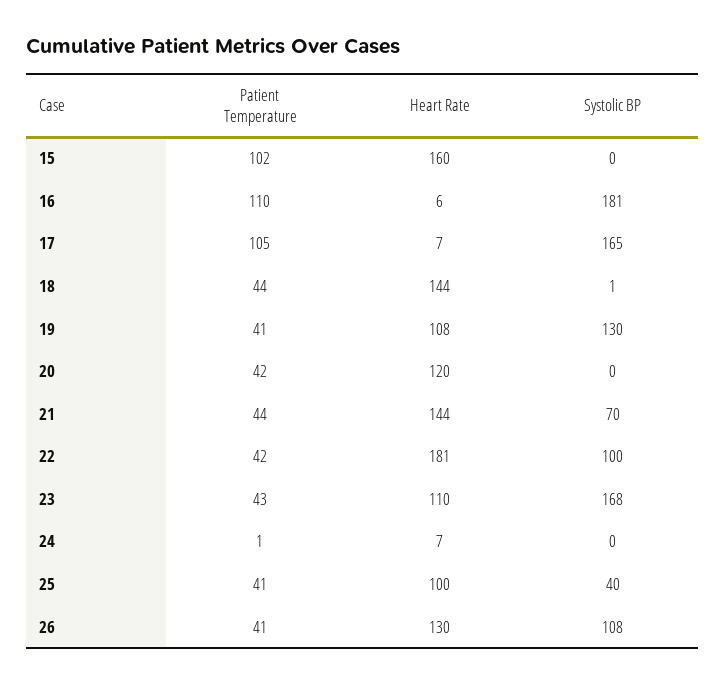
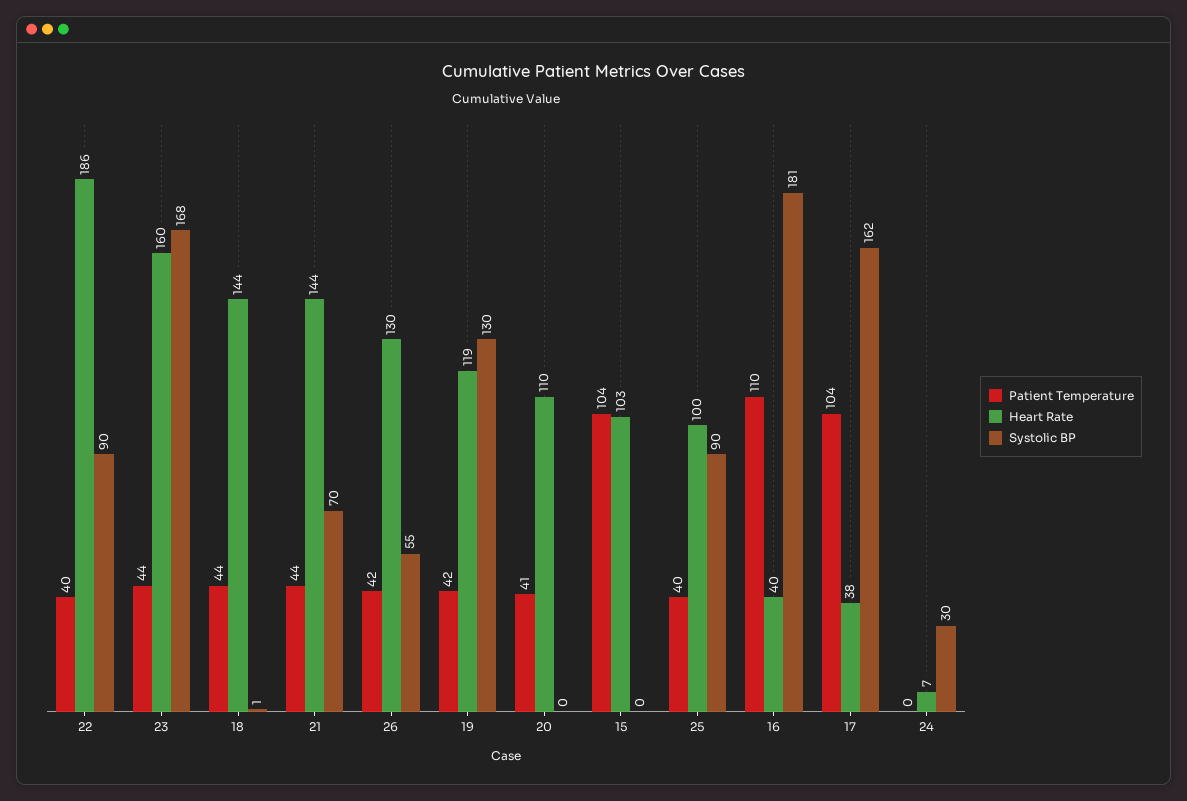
  {
    "Patient Temperature": {
-     "15": 102,
+     "15": 104,
      "16": 110,
-     "17": 105,
+     "17": 104,
      "18": 44,
-     "19": 41,
+     "19": 42,
-     "20": 42,
+     "20": 41,
      "21": 44,
-     "22": 42,
+     "22": 40,
-     "23": 43,
+     "23": 44,
-     "24": 1,
+     "24": 0,
-     "25": 41,
+     "25": 40,
-     "26": 41
+     "26": 42
    },
    "Heart Rate": {
-     "15": 160,
+     "15": 103,
-     "16": 6,
+     "16": 40,
-     "17": 7,
+     "17": 38,
      "18": 144,
-     "19": 108,
+     "19": 119,
-     "20": 120,
+     "20": 110,
      "21": 144,
-     "22": 181,
+     "22": 186,
-     "23": 110,
+     "23": 160,
      "24": 7,
      "25": 100,
      "26": 130
    },
    "Systolic BP": {
      "15": 0,
      "16": 181,
-     "17": 165,
+     "17": 162,
      "18": 1,
      "19": 130,
      "20": 0,
      "21": 70,
-     "22": 100,
+     "22": 90,
      "23": 168,
-     "24": 0,
+     "24": 30,
-     "25": 40,
+     "25": 90,
-     "26": 108
+     "26": 55
    }
  }

